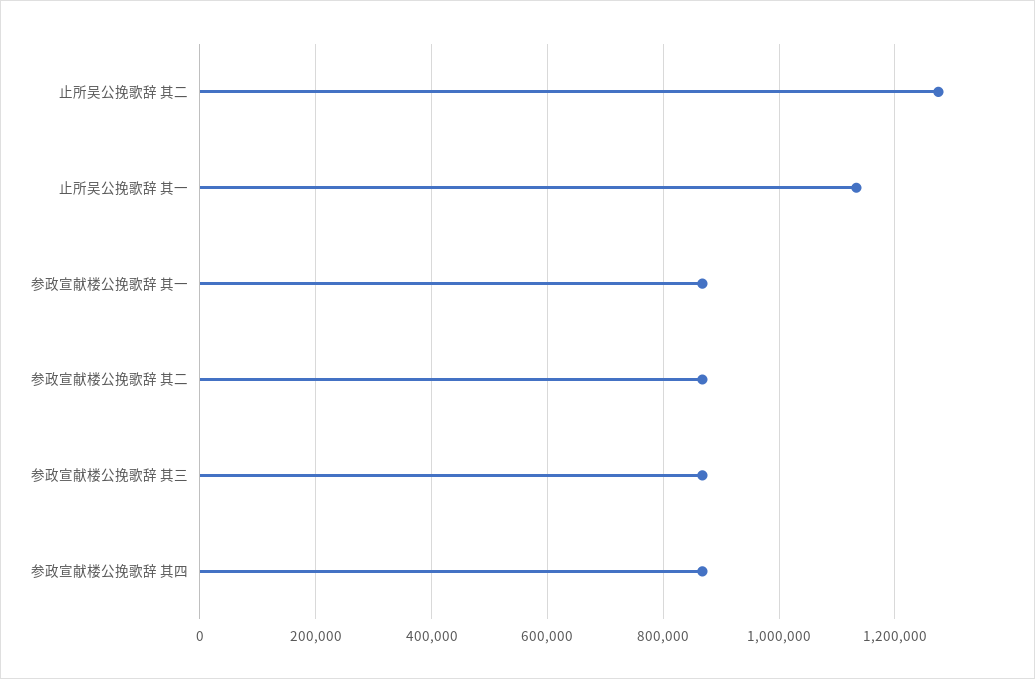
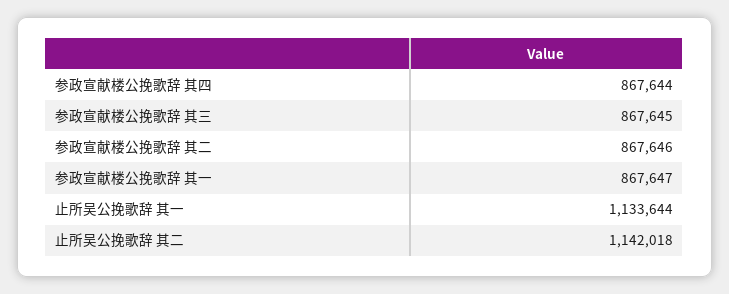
  {
-   "止所吴公挽歌辞 其二": 1280000,
+   "止所吴公挽歌辞 其二": 1142018,
    "止所吴公挽歌辞 其一": 1133644,
    "参政宣献楼公挽歌辞 其一": 867647,
    "参政宣献楼公挽歌辞 其二": 867646,
    "参政宣献楼公挽歌辞 其三": 867645,
    "参政宣献楼公挽歌辞 其四": 867644
  }

